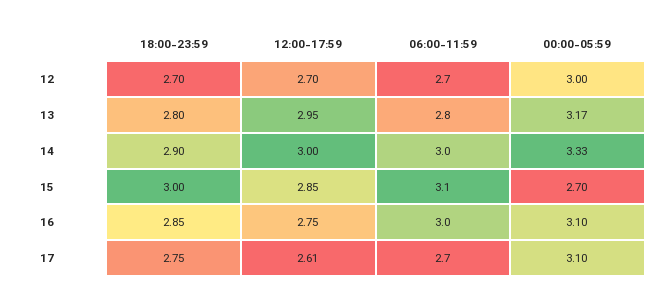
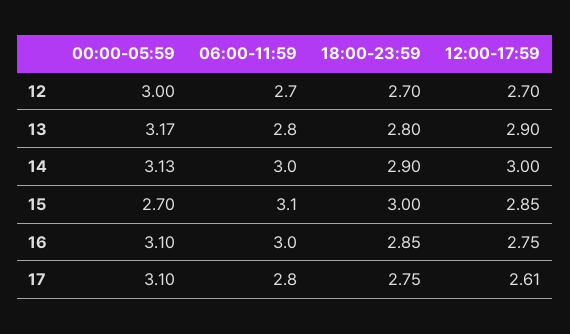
  {
    "18:00-23:59": {
      "12": 2.7,
      "13": 2.8,
      "14": 2.9,
      "15": 3,
      "16": 2.85,
      "17": 2.75
    },
    "12:00-17:59": {
      "12": 2.7,
-     "13": 2.95,
+     "13": 2.9,
      "14": 3,
      "15": 2.85,
      "16": 2.75,
      "17": 2.61
    },
    "06:00-11:59": {
      "12": 2.7,
      "13": 2.8,
      "14": 3,
      "15": 3.1,
      "16": 3,
-     "17": 2.7
+     "17": 2.8
    },
    "00:00-05:59": {
      "12": 3,
      "13": 3.17,
-     "14": 3.33,
+     "14": 3.13,
      "15": 2.7,
      "16": 3.1,
      "17": 3.1
    }
  }

